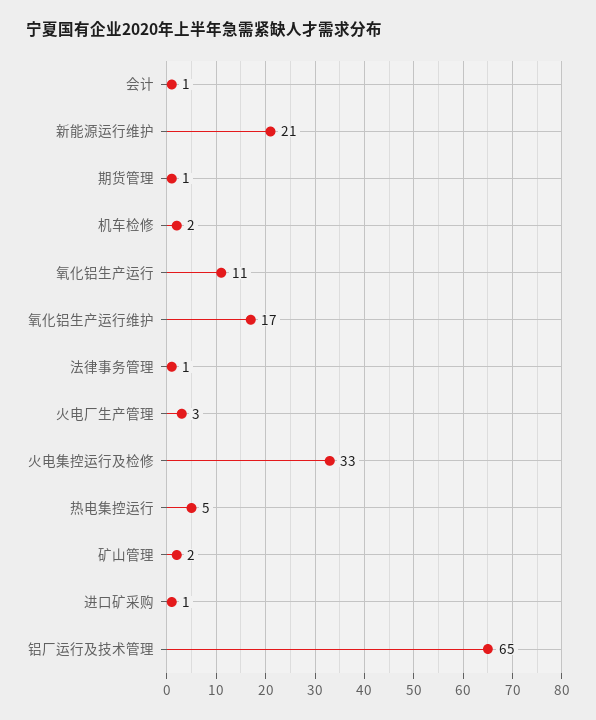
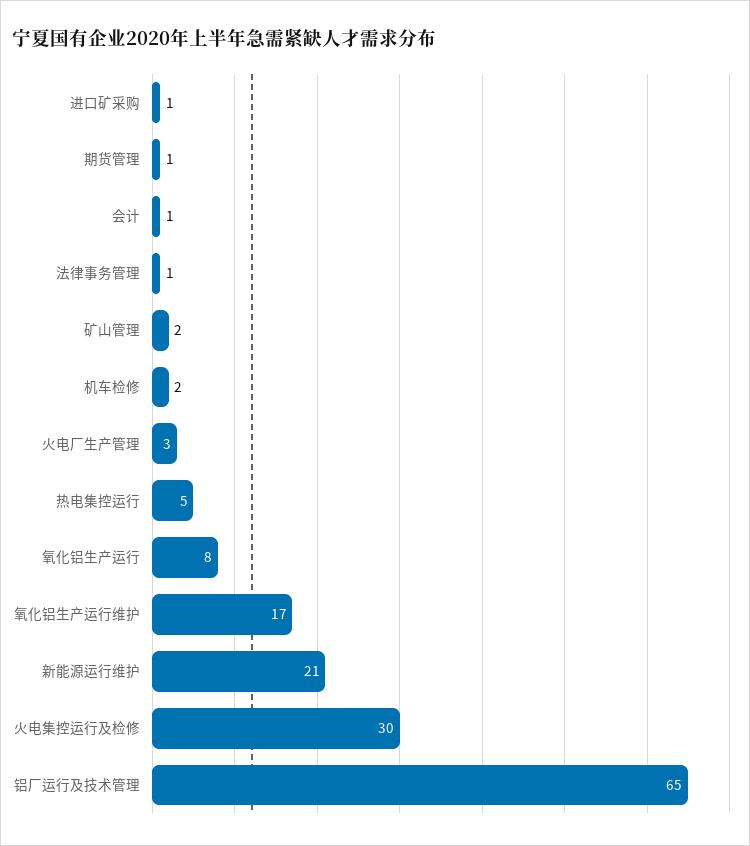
  {
    "会计": 1,
    "新能源运行维护": 21,
    "期货管理": 1,
    "机车检修": 2,
-   "氧化铝生产运行": 11,
+   "氧化铝生产运行": 8,
    "氧化铝生产运行维护": 17,
    "法律事务管理": 1,
    "火电厂生产管理": 3,
-   "火电集控运行及检修": 33,
+   "火电集控运行及检修": 30,
    "热电集控运行": 5,
    "矿山管理": 2,
    "进口矿采购": 1,
    "铝厂运行及技术管理": 65
  }

